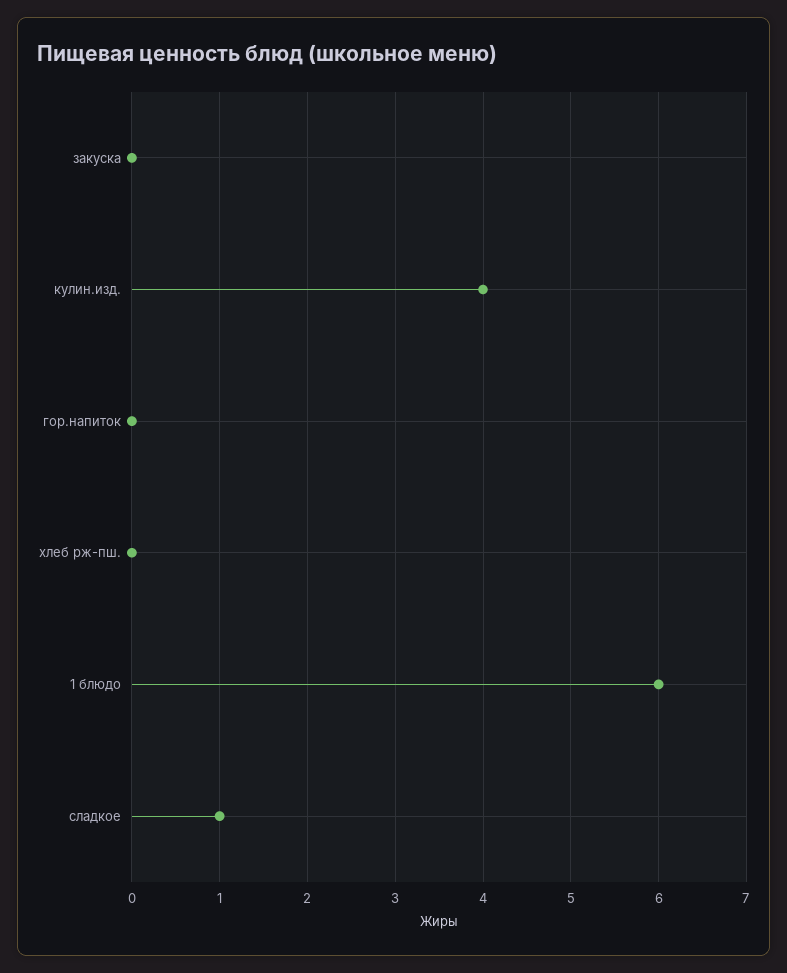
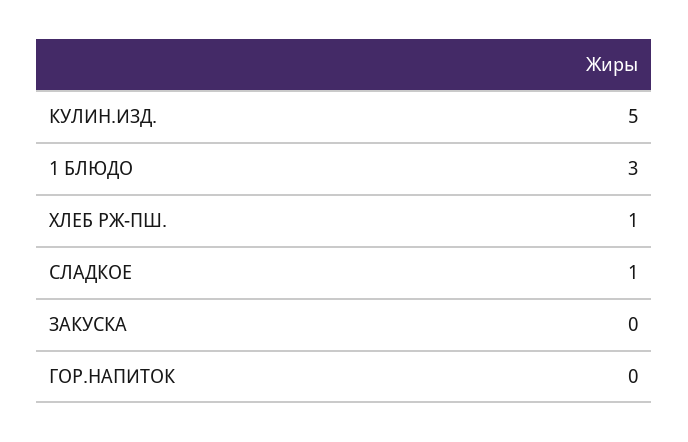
  {
    "закуска": 0,
-   "кулин.изд.": 4,
+   "кулин.изд.": 5,
    "гор.напиток": 0,
-   "хлеб рж-пш.": 0,
+   "хлеб рж-пш.": 1,
-   "1 блюдо": 6,
+   "1 блюдо": 3,
    "сладкое": 1
  }

